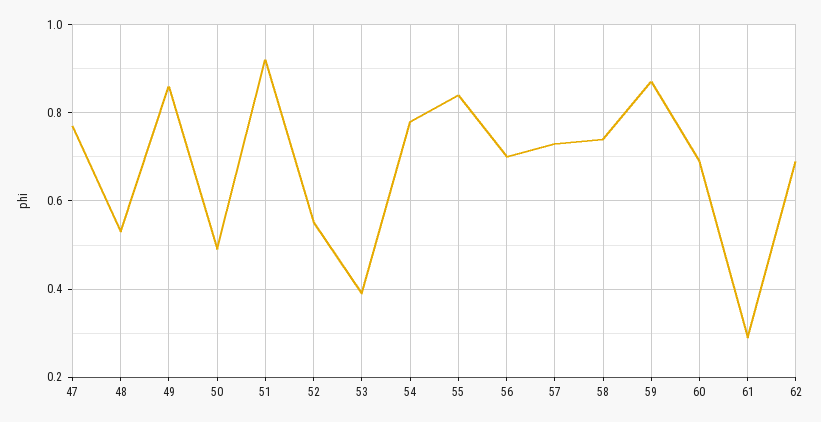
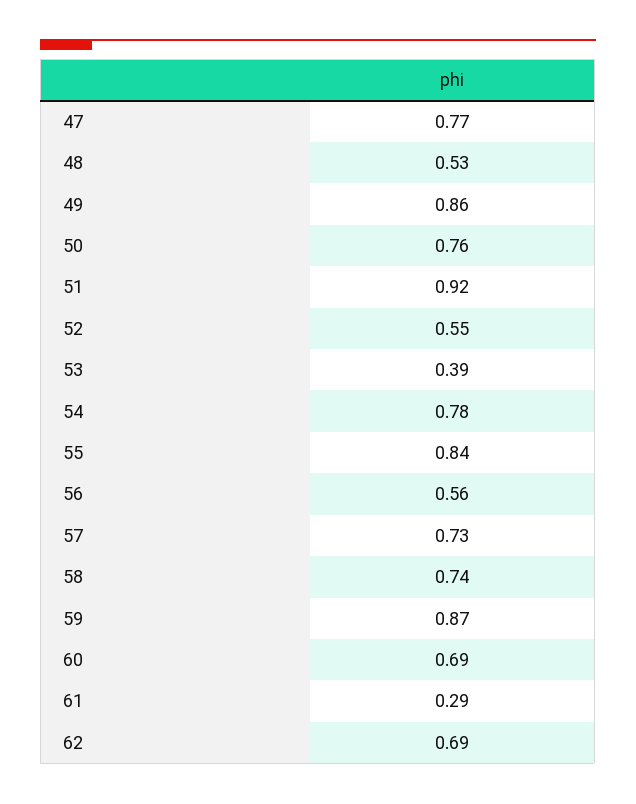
  {
    "47": 0.77,
    "48": 0.53,
    "49": 0.86,
-   "50": 0.5,
+   "50": 0.76,
    "51": 0.92,
    "52": 0.55,
    "53": 0.39,
    "54": 0.78,
    "55": 0.84,
-   "56": 0.7,
+   "56": 0.56,
    "57": 0.73,
    "58": 0.74,
    "59": 0.87,
    "60": 0.69,
    "61": 0.29,
    "62": 0.69
  }

